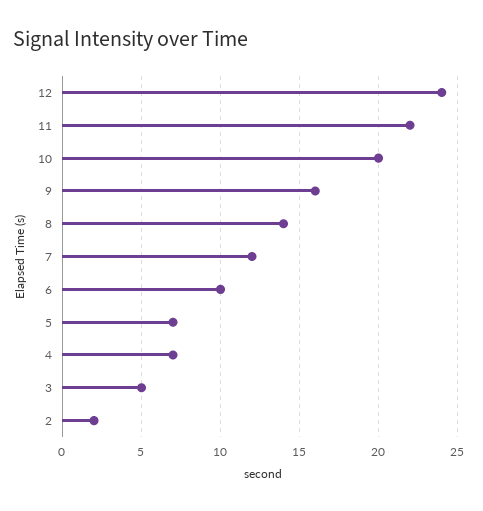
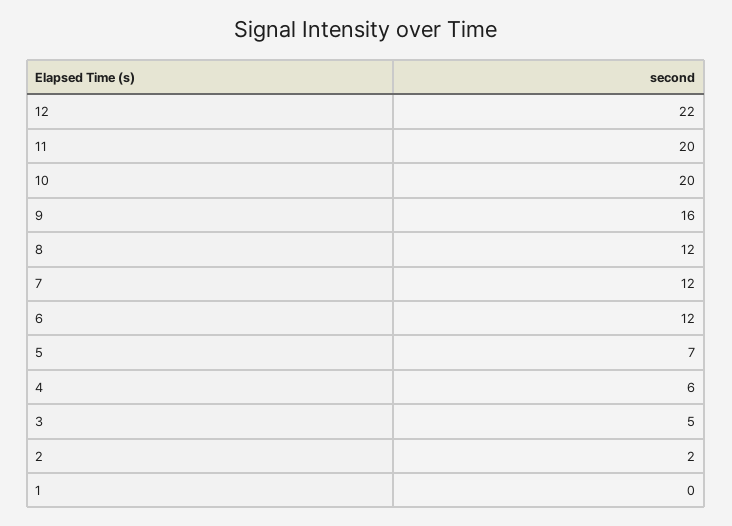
  {
-   "12": 24,
+   "12": 22,
-   "11": 22,
+   "11": 20,
    "10": 20,
    "9": 16,
-   "8": 14,
+   "8": 12,
    "7": 12,
-   "6": 10,
+   "6": 12,
    "5": 7,
-   "4": 7,
+   "4": 6,
    "3": 5,
-   "2": 2
+   "2": 2,
+   "1": 0
  }

